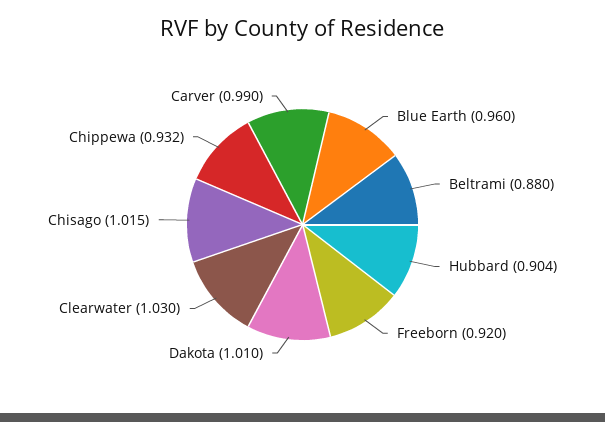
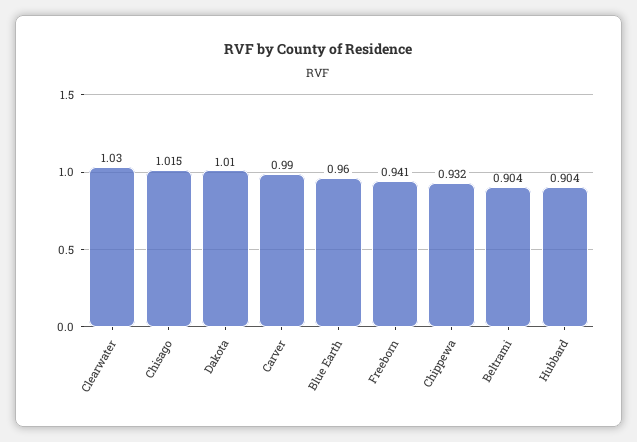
  {
    "Blue Earth": 0.96,
-   "Beltrami": 0.88,
+   "Beltrami": 0.904,
    "Hubbard": 0.904,
-   "Freeborn": 0.92,
+   "Freeborn": 0.941,
    "Dakota": 1.01,
    "Clearwater": 1.03,
    "Chisago": 1.015,
    "Chippewa": 0.932,
    "Carver": 0.99
  }

